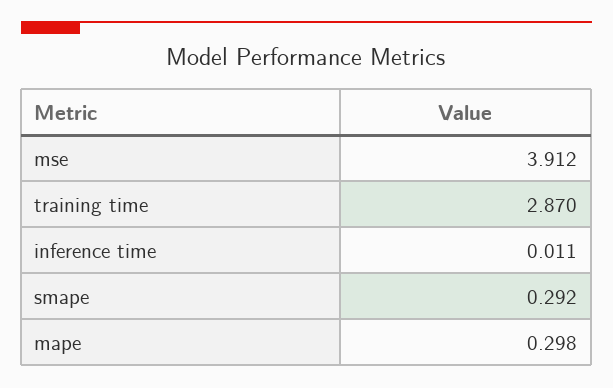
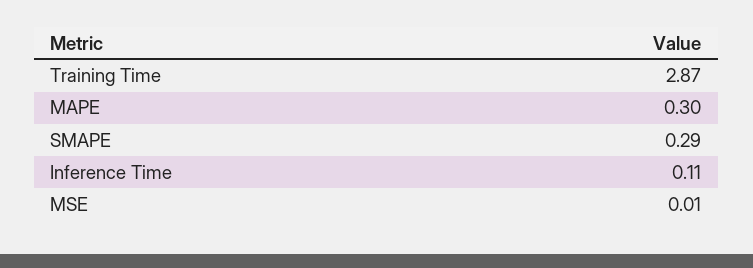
  {
-   "mse": 3.912,
+   "mse": 0.01,
    "training time": 2.87,
-   "inference time": 0.011,
+   "inference time": 0.11,
    "smape": 0.292,
    "mape": 0.298
  }

